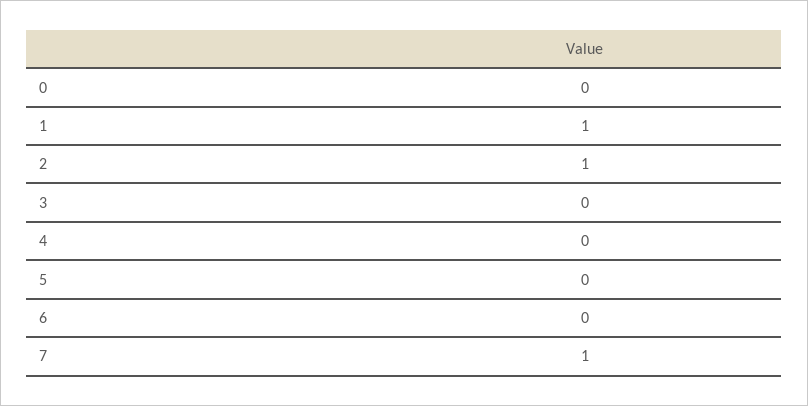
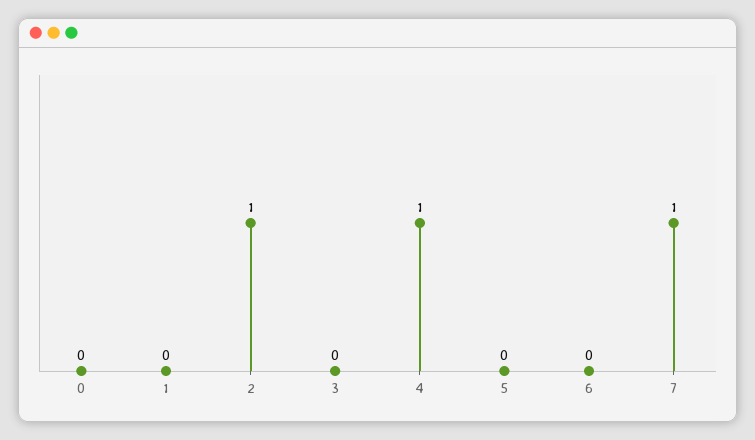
  {
    "0": 0,
-   "1": 1,
+   "1": 0,
    "2": 1,
    "3": 0,
-   "4": 0,
+   "4": 1,
    "5": 0,
    "6": 0,
    "7": 1
  }

